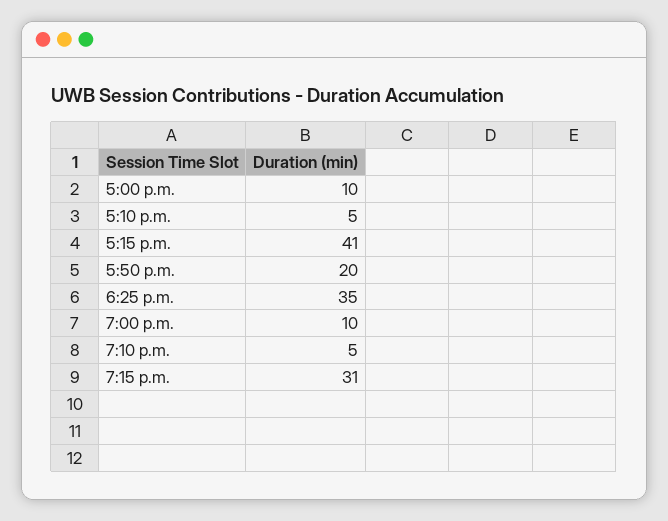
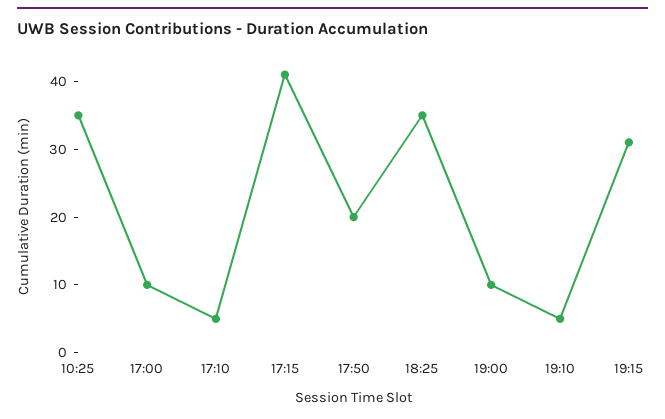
  {
    "5:00 p.m.": 10,
    "5:10 p.m.": 5,
    "5:15 p.m.": 41,
    "5:50 p.m.": 20,
    "6:25 p.m.": 35,
    "7:00 p.m.": 10,
    "7:10 p.m.": 5,
-   "7:15 p.m.": 31
+   "7:15 p.m.": 31,
+   "10:25": 35
  }

